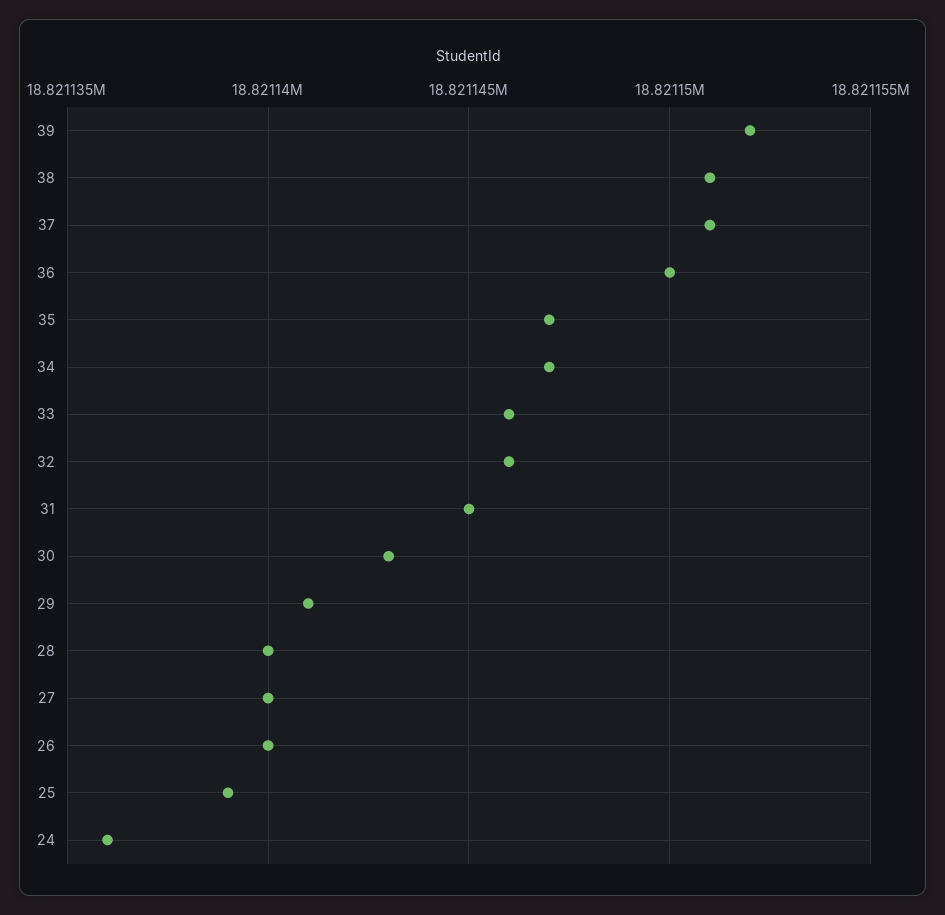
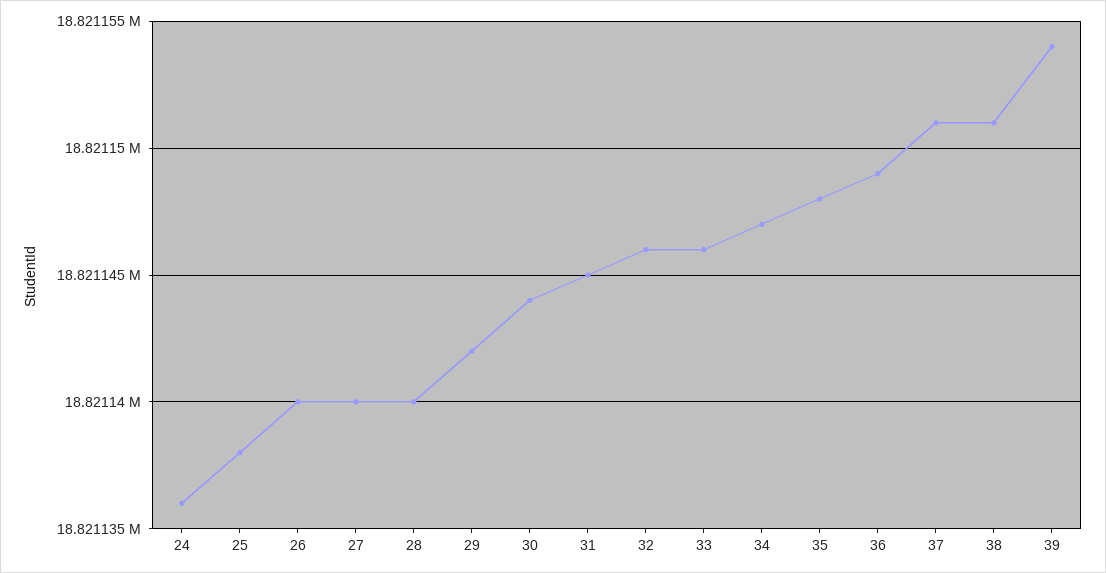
  {
-   "39": 18821152,
+   "39": 18821154,
    "38": 18821151,
    "37": 18821151,
-   "36": 18821150,
+   "36": 18821149,
-   "35": 18821147,
+   "35": 18821148,
    "34": 18821147,
    "33": 18821146,
    "32": 18821146,
    "31": 18821145,
-   "30": 18821143,
+   "30": 18821144,
-   "29": 18821141,
+   "29": 18821142,
    "28": 18821140,
    "27": 18821140,
    "26": 18821140,
-   "25": 18821139,
+   "25": 18821138,
    "24": 18821136
  }

